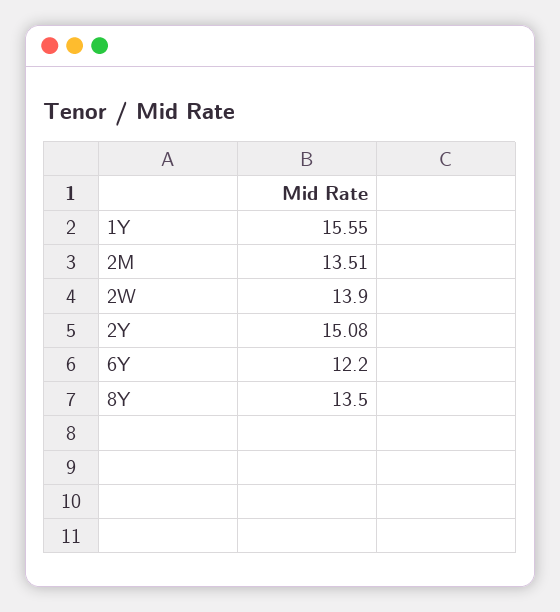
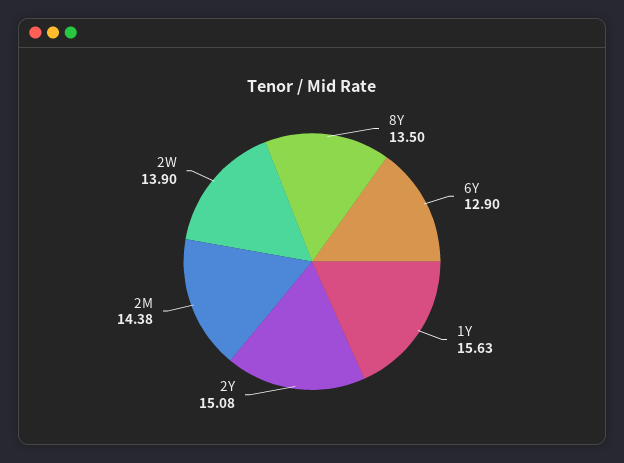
  {
-   "1Y": 15.55,
+   "1Y": 15.63,
-   "2M": 13.51,
+   "2M": 14.38,
    "2W": 13.9,
    "2Y": 15.08,
-   "6Y": 12.2,
+   "6Y": 12.9,
    "8Y": 13.5
  }

